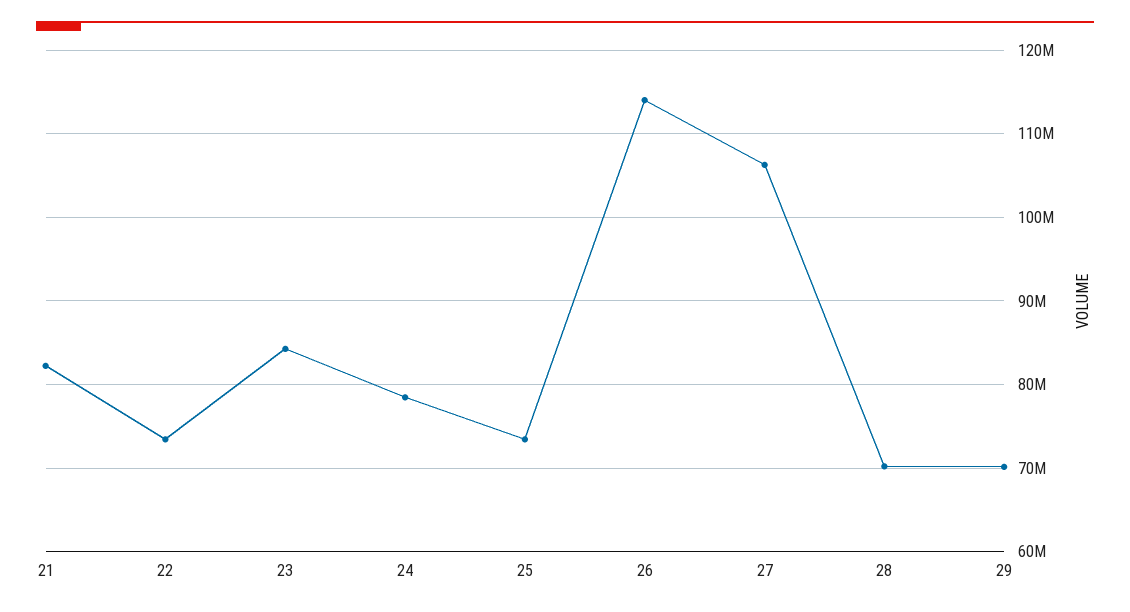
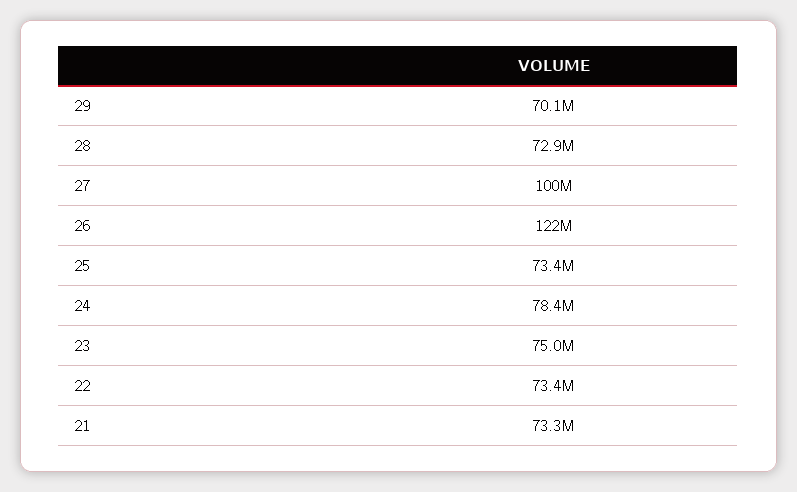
  {
-   "21": 82000000,
+   "21": 73300000,
    "22": 73400000,
-   "23": 84000000,
+   "23": 75000000,
    "24": 78400000,
    "25": 73400000,
-   "26": 114000000,
+   "26": 122000000,
-   "27": 106000000,
+   "27": 100000000,
-   "28": 70000000,
+   "28": 72900000,
    "29": 70100000
  }

